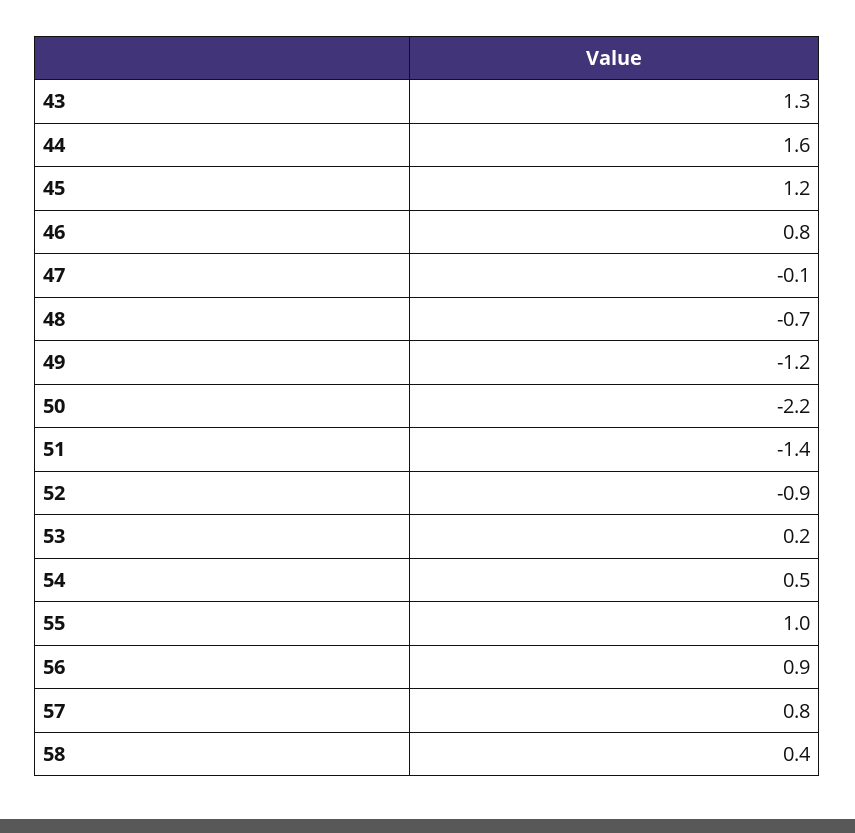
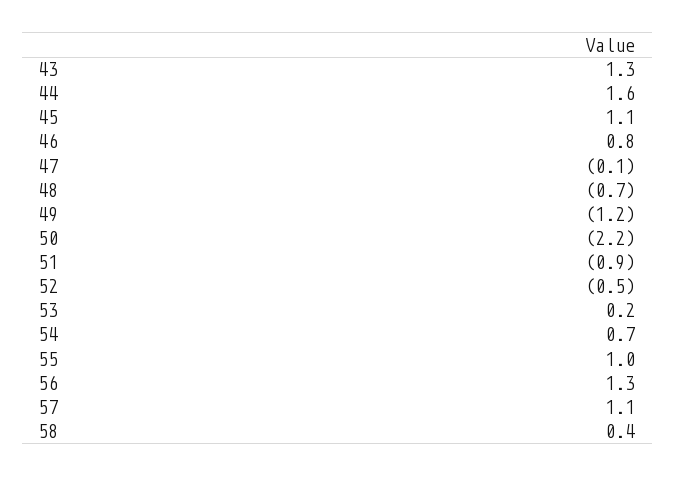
  {
    "43": 1.3,
    "44": 1.6,
-   "45": 1.2,
+   "45": 1.1,
    "46": 0.8,
    "47": -0.1,
    "48": -0.7,
    "49": -1.2,
    "50": -2.2,
-   "51": -1.4,
+   "51": -0.9,
-   "52": -0.9,
+   "52": -0.5,
    "53": 0.2,
-   "54": 0.5,
+   "54": 0.7,
    "55": 1,
-   "56": 0.9,
+   "56": 1.3,
-   "57": 0.8,
+   "57": 1.1,
    "58": 0.4
  }

